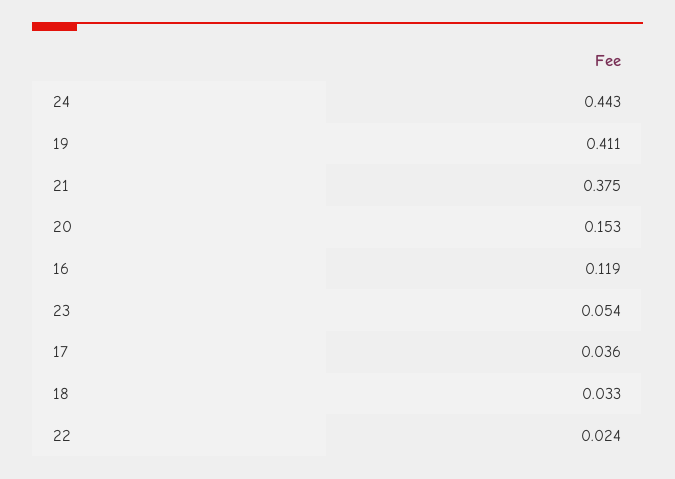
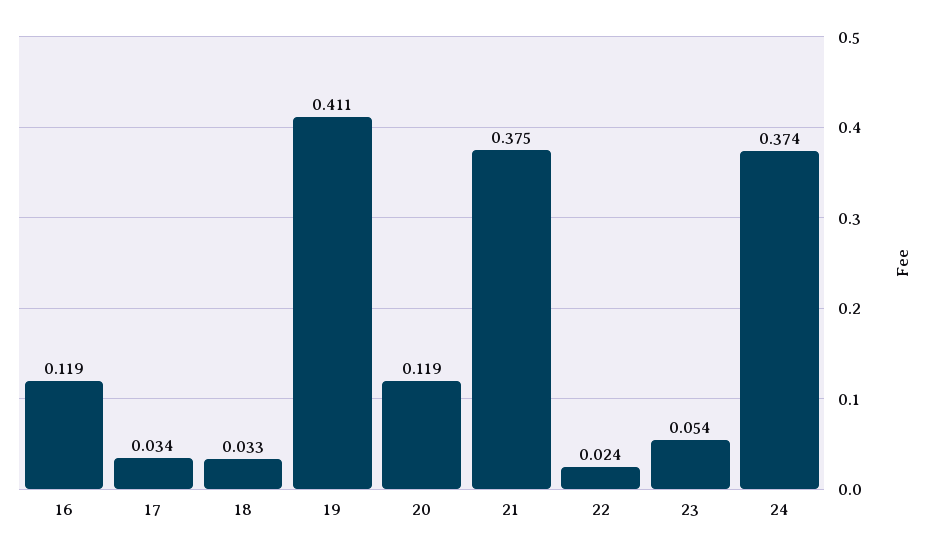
  {
-   "24": 0.443,
+   "24": 0.374,
    "19": 0.411,
    "21": 0.375,
-   "20": 0.153,
+   "20": 0.119,
    "16": 0.119,
    "23": 0.054,
-   "17": 0.036,
+   "17": 0.034,
    "18": 0.033,
    "22": 0.024
  }

